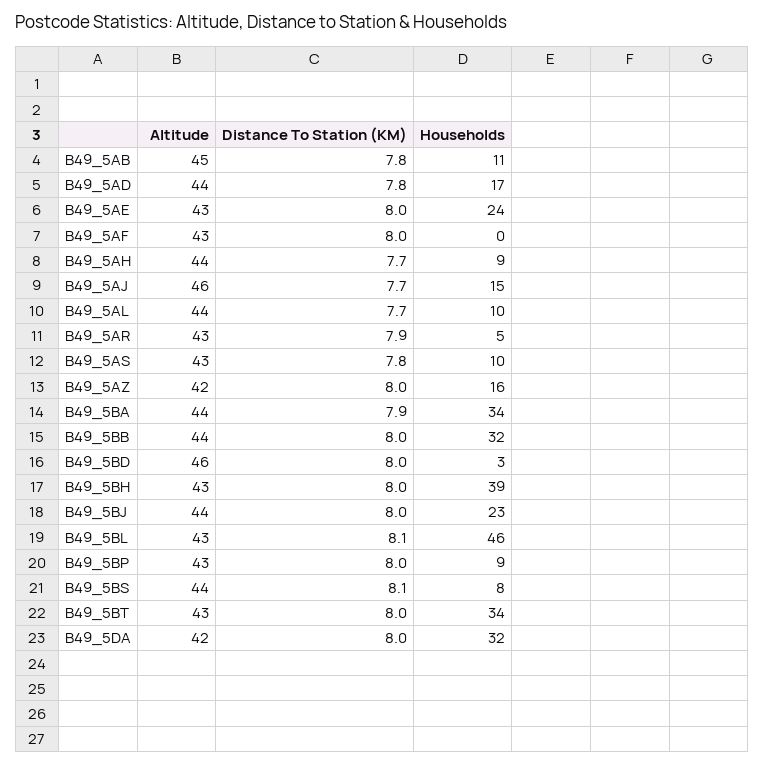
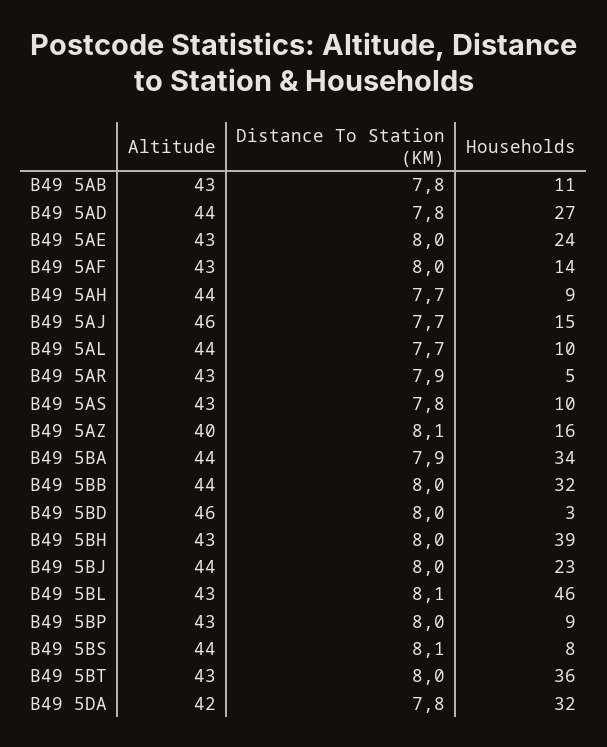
  {
    "Altitude": {
-     "B49_5AB": 45,
+     "B49_5AB": 43,
      "B49_5AD": 44,
      "B49_5AE": 43,
      "B49_5AF": 43,
      "B49_5AH": 44,
      "B49_5AJ": 46,
      "B49_5AL": 44,
      "B49_5AR": 43,
      "B49_5AS": 43,
-     "B49_5AZ": 42,
+     "B49_5AZ": 40,
      "B49_5BA": 44,
      "B49_5BB": 44,
      "B49_5BD": 46,
      "B49_5BH": 43,
      "B49_5BJ": 44,
      "B49_5BL": 43,
      "B49_5BP": 43,
      "B49_5BS": 44,
      "B49_5BT": 43,
      "B49_5DA": 42
    },
    "Distance To Station (KM)": {
      "B49_5AB": 7.8,
      "B49_5AD": 7.8,
      "B49_5AE": 8,
      "B49_5AF": 8,
      "B49_5AH": 7.7,
      "B49_5AJ": 7.7,
      "B49_5AL": 7.7,
      "B49_5AR": 7.9,
      "B49_5AS": 7.8,
-     "B49_5AZ": 8,
+     "B49_5AZ": 8.1,
      "B49_5BA": 7.9,
      "B49_5BB": 8,
      "B49_5BD": 8,
      "B49_5BH": 8,
      "B49_5BJ": 8,
      "B49_5BL": 8.1,
      "B49_5BP": 8,
      "B49_5BS": 8.1,
      "B49_5BT": 8,
-     "B49_5DA": 8
+     "B49_5DA": 7.8
    },
    "Households": {
      "B49_5AB": 11,
-     "B49_5AD": 17,
+     "B49_5AD": 27,
      "B49_5AE": 24,
-     "B49_5AF": 0,
+     "B49_5AF": 14,
      "B49_5AH": 9,
      "B49_5AJ": 15,
      "B49_5AL": 10,
      "B49_5AR": 5,
      "B49_5AS": 10,
      "B49_5AZ": 16,
      "B49_5BA": 34,
      "B49_5BB": 32,
      "B49_5BD": 3,
      "B49_5BH": 39,
      "B49_5BJ": 23,
      "B49_5BL": 46,
      "B49_5BP": 9,
      "B49_5BS": 8,
-     "B49_5BT": 34,
+     "B49_5BT": 36,
      "B49_5DA": 32
    }
  }

